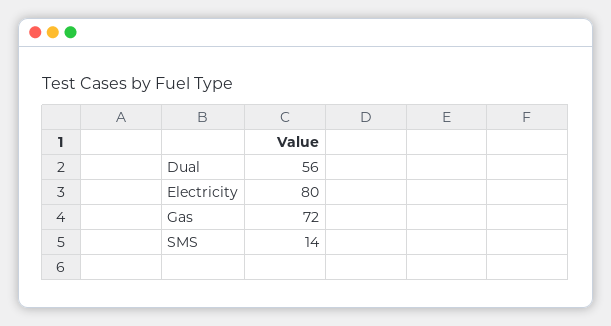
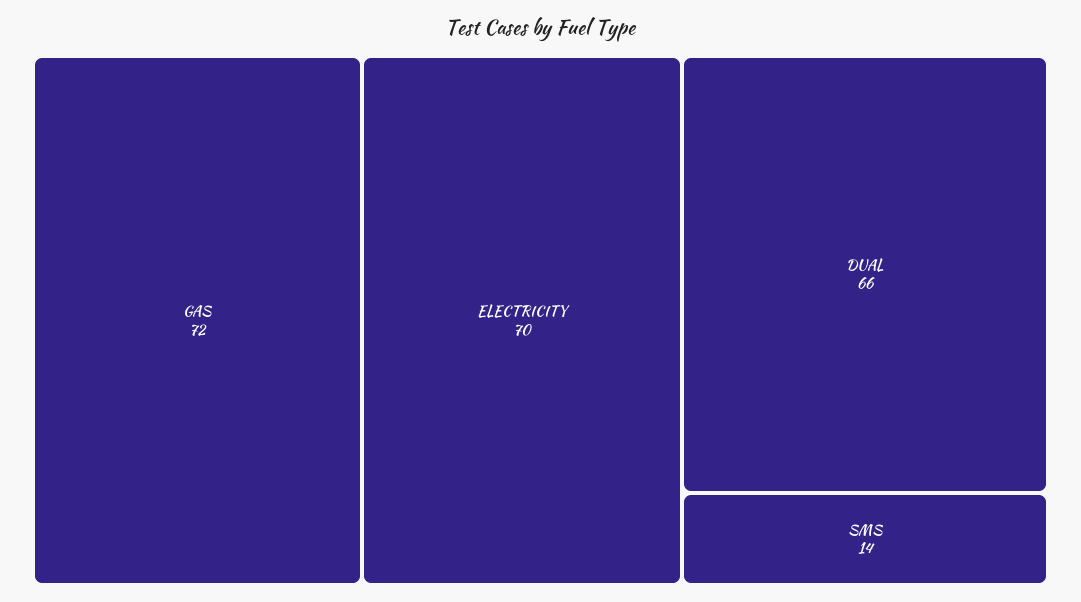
  {
-   "Dual": 56,
+   "Dual": 66,
-   "Electricity": 80,
+   "Electricity": 70,
    "Gas": 72,
    "SMS": 14
  }

